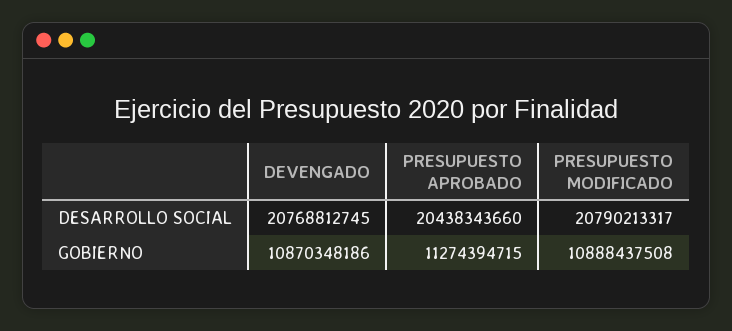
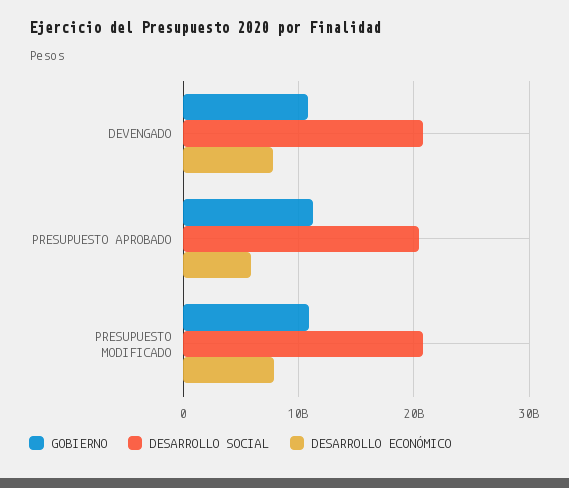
  {
    "DESARROLLO SOCIAL": {
      "DEVENGADO": 20768812745,
      "PRESUPUESTO APROBADO": 20438343660,
      "PRESUPUESTO MODIFICADO": 20790213317
    },
    "GOBIERNO": {
      "DEVENGADO": 10870348186,
      "PRESUPUESTO APROBADO": 11274394715,
      "PRESUPUESTO MODIFICADO": 10888437508
-   }
+   },
+   "DESARROLLO ECONÓMICO": {
+     "DEVENGADO": 8000000000,
+     "PRESUPUESTO APROBADO": 6000000000,
+     "PRESUPUESTO MODIFICADO": 8000000000
+   }
  }

